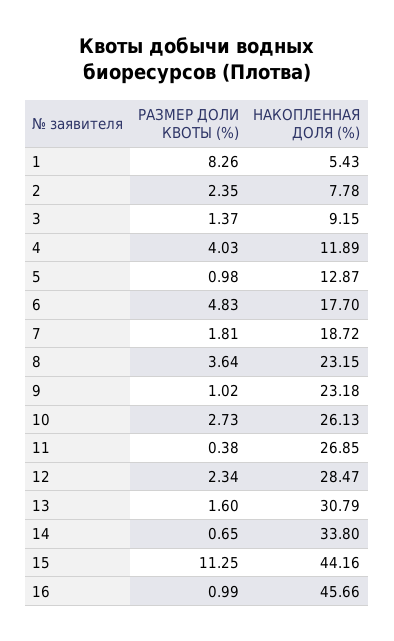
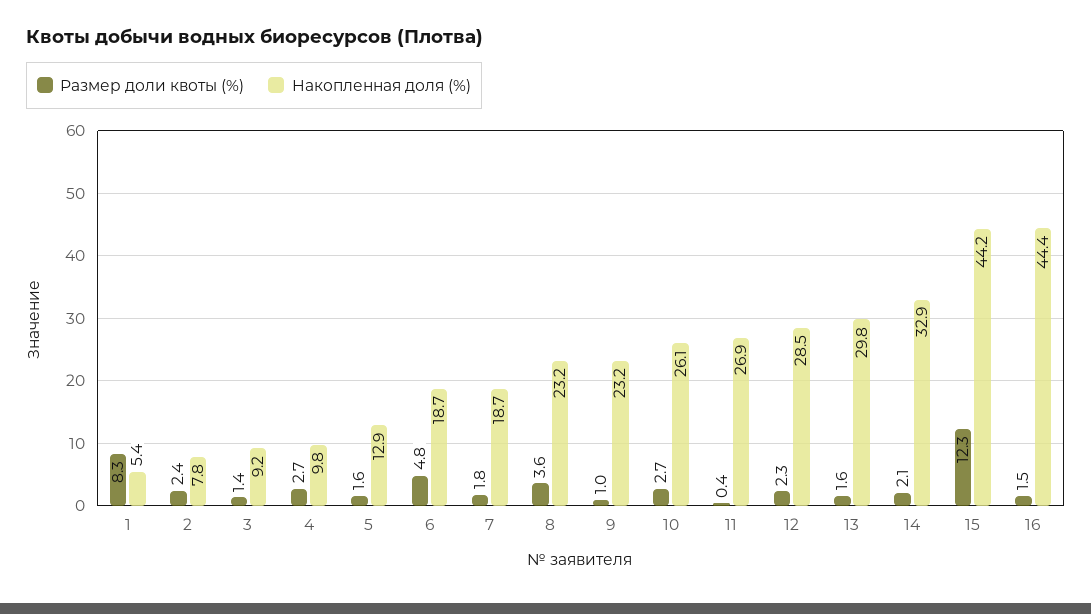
  {
    "РАЗМЕР ДОЛИ КВОТЫ (%)": {
      "1": 8.26,
      "2": 2.35,
      "3": 1.37,
-     "4": 4.03,
+     "4": 2.7,
-     "5": 0.98,
+     "5": 1.6,
      "6": 4.83,
      "7": 1.81,
      "8": 3.64,
      "9": 1.02,
      "10": 2.73,
      "11": 0.38,
      "12": 2.34,
      "13": 1.6,
-     "14": 0.65,
+     "14": 2.1,
-     "15": 11.25,
+     "15": 12.3,
-     "16": 0.99
+     "16": 1.5
    },
    "НАКОПЛЕННАЯ ДОЛЯ (%)": {
      "1": 5.43,
      "2": 7.78,
      "3": 9.15,
-     "4": 11.89,
+     "4": 9.8,
      "5": 12.87,
-     "6": 17.7,
+     "6": 18.7,
      "7": 18.72,
      "8": 23.15,
      "9": 23.18,
      "10": 26.13,
      "11": 26.85,
      "12": 28.47,
-     "13": 30.79,
+     "13": 29.8,
-     "14": 33.8,
+     "14": 32.9,
      "15": 44.16,
-     "16": 45.66
+     "16": 44.4
    }
  }

